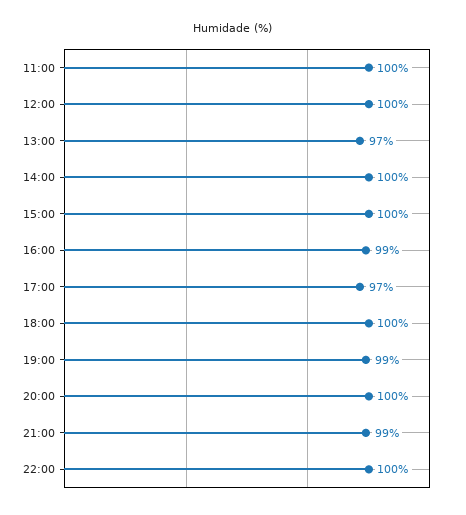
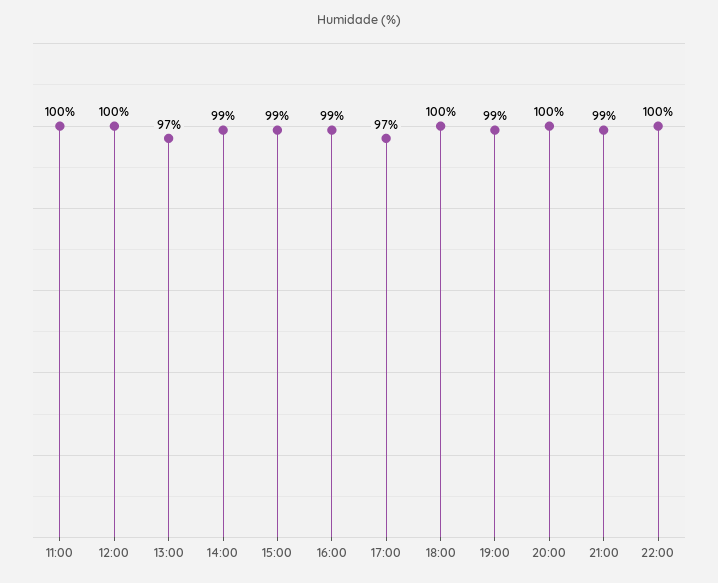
  {
    "11:00": 100,
    "12:00": 100,
    "13:00": 97,
-   "14:00": 100,
+   "14:00": 99,
-   "15:00": 100,
+   "15:00": 99,
    "16:00": 99,
    "17:00": 97,
    "18:00": 100,
    "19:00": 99,
    "20:00": 100,
    "21:00": 99,
    "22:00": 100
  }

